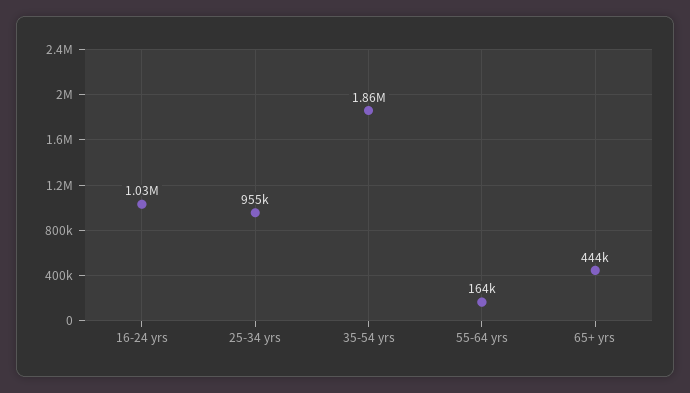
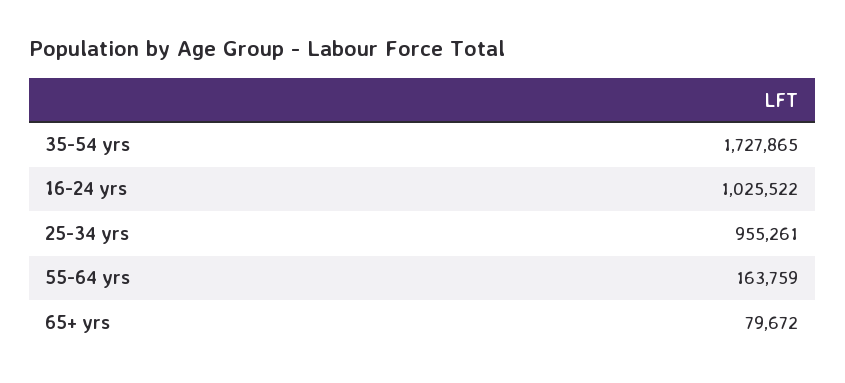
  {
    "16-24 yrs": 1025522,
    "25-34 yrs": 955261,
-   "35-54 yrs": 1860000,
+   "35-54 yrs": 1727865,
    "55-64 yrs": 163759,
-   "65+ yrs": 444000
+   "65+ yrs": 79672
  }

